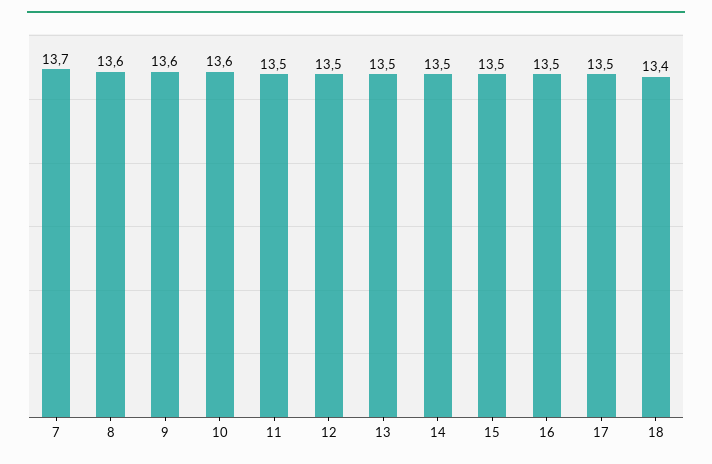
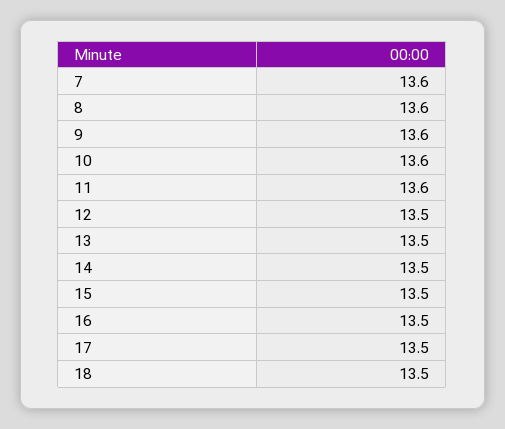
  {
-   "7": 13.7,
+   "7": 13.6,
    "8": 13.6,
    "9": 13.6,
    "10": 13.6,
-   "11": 13.5,
+   "11": 13.6,
    "12": 13.5,
    "13": 13.5,
    "14": 13.5,
    "15": 13.5,
    "16": 13.5,
    "17": 13.5,
-   "18": 13.4
+   "18": 13.5
  }

